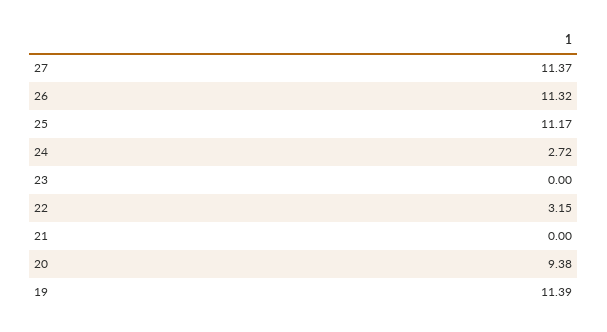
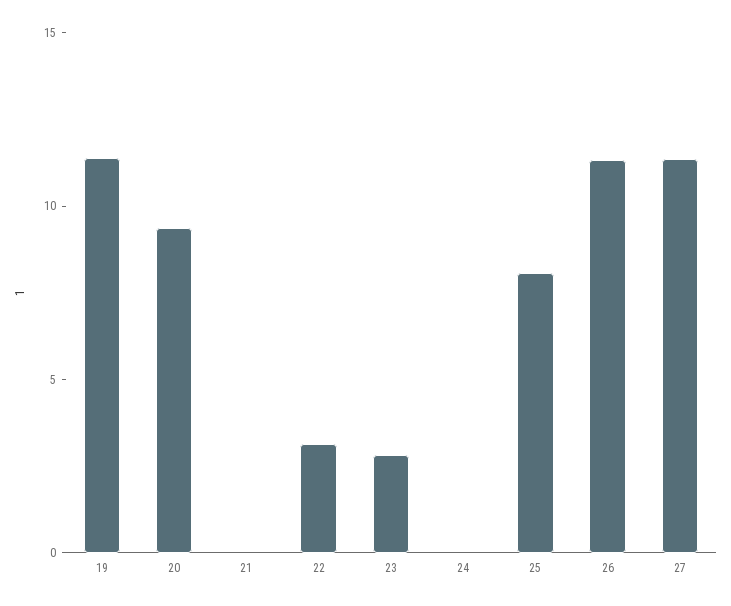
  {
    "27": 11.37,
    "26": 11.32,
-   "25": 11.17,
+   "25": 8,
-   "24": 2.72,
+   "24": 0,
-   "23": 0,
+   "23": 3,
    "22": 3.15,
    "21": 0,
    "20": 9.38,
    "19": 11.39
  }

